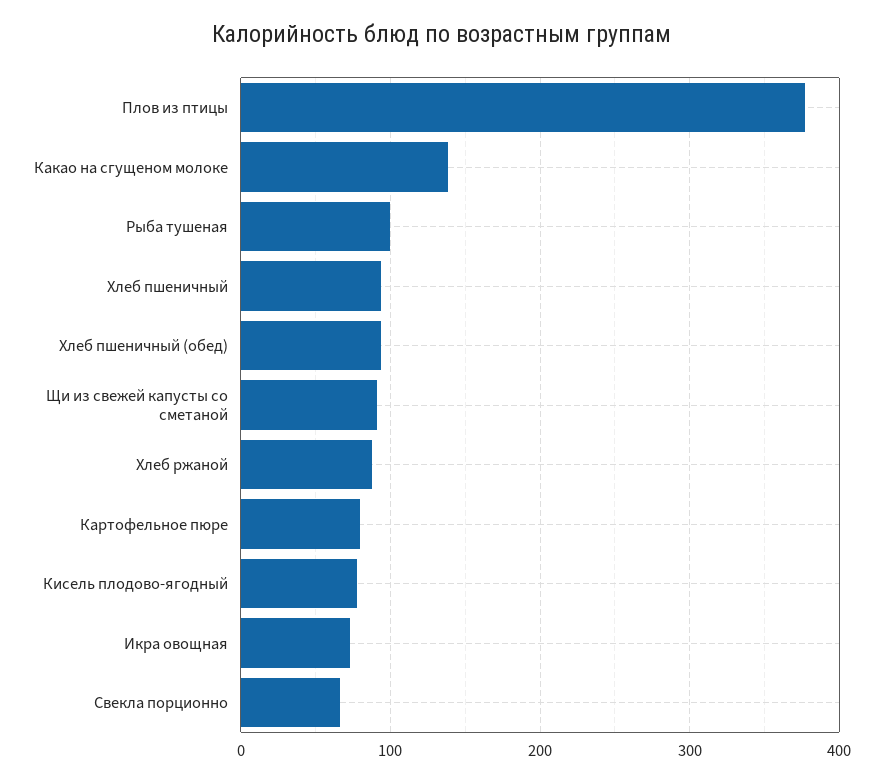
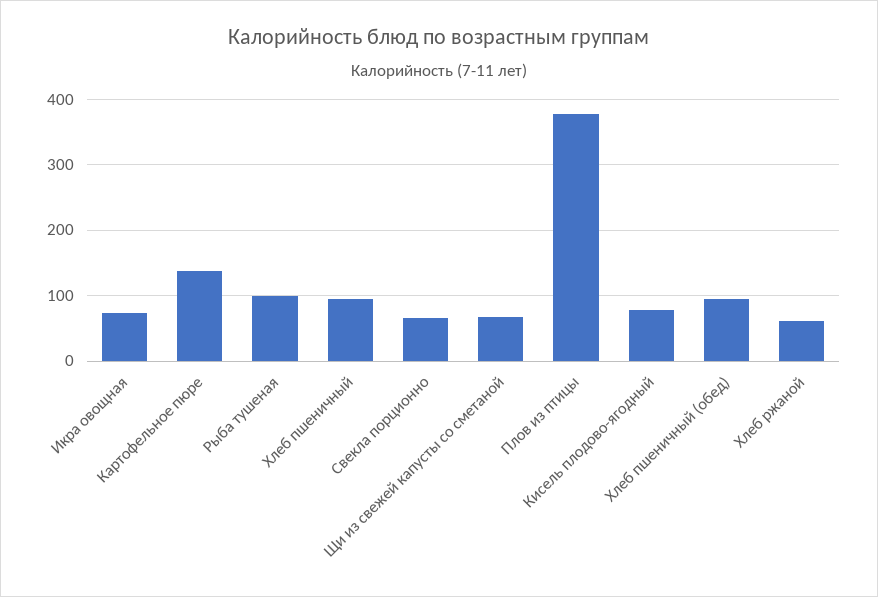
  {
    "Плов из птицы": 380,
-   "Какао на сгущеном молоке": 140,
    "Рыба тушеная": 100,
    "Хлеб пшеничный": 90,
    "Хлеб пшеничный (обед)": 90,
-   "Щи из свежей капусты со сметаной": 90,
+   "Щи из свежей капусты со сметаной": 70,
-   "Хлеб ржаной": 90,
+   "Хлеб ржаной": 60,
-   "Картофельное пюре": 80,
+   "Картофельное пюре": 140,
    "Кисель плодово-ягодный": 80,
    "Икра овощная": 70,
    "Свекла порционно": 70
  }

